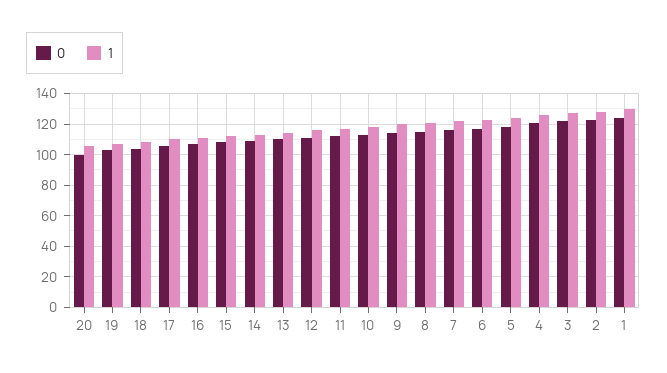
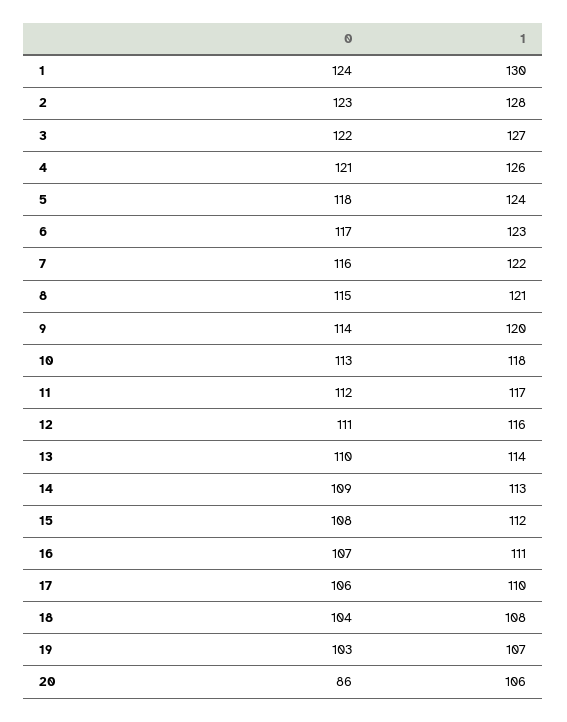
  {
    "0": {
-     "20": 100,
+     "20": 86,
      "19": 103,
      "18": 104,
      "17": 106,
      "16": 107,
      "15": 108,
      "14": 109,
      "13": 110,
      "12": 111,
      "11": 112,
      "10": 113,
      "9": 114,
      "8": 115,
      "7": 116,
      "6": 117,
      "5": 118,
      "4": 121,
      "3": 122,
      "2": 123,
      "1": 124
    },
    "1": {
      "20": 106,
      "19": 107,
      "18": 108,
      "17": 110,
      "16": 111,
      "15": 112,
      "14": 113,
      "13": 114,
      "12": 116,
      "11": 117,
      "10": 118,
      "9": 120,
      "8": 121,
      "7": 122,
      "6": 123,
      "5": 124,
      "4": 126,
      "3": 127,
      "2": 128,
      "1": 130
    }
  }

